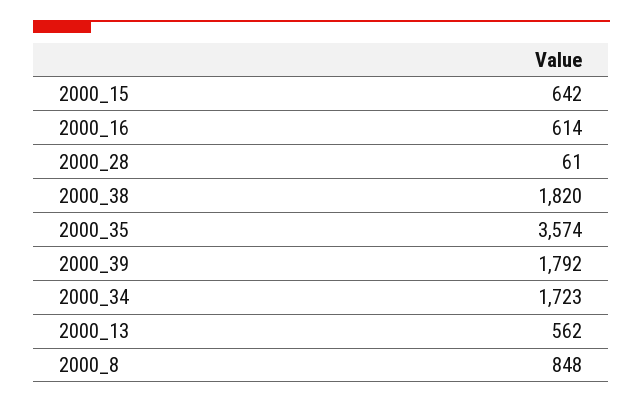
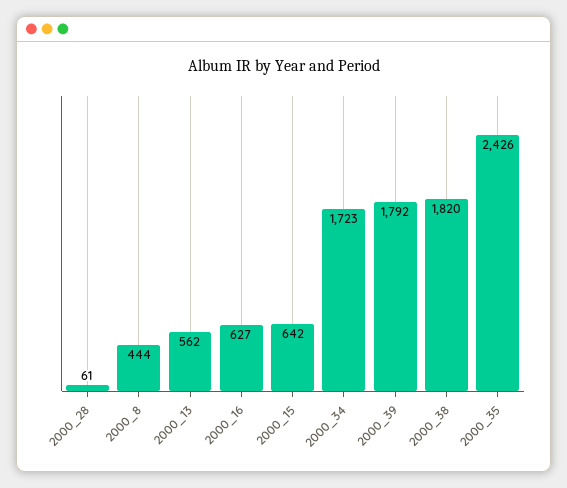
  {
    "2000_15": 642,
-   "2000_16": 614,
+   "2000_16": 627,
    "2000_28": 61,
    "2000_38": 1820,
-   "2000_35": 3574,
+   "2000_35": 2426,
    "2000_39": 1792,
    "2000_34": 1723,
    "2000_13": 562,
-   "2000_8": 848
+   "2000_8": 444
  }

